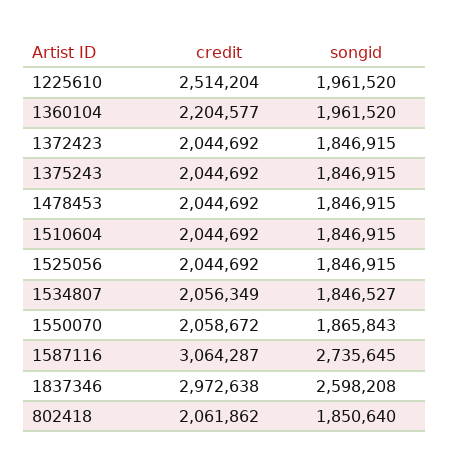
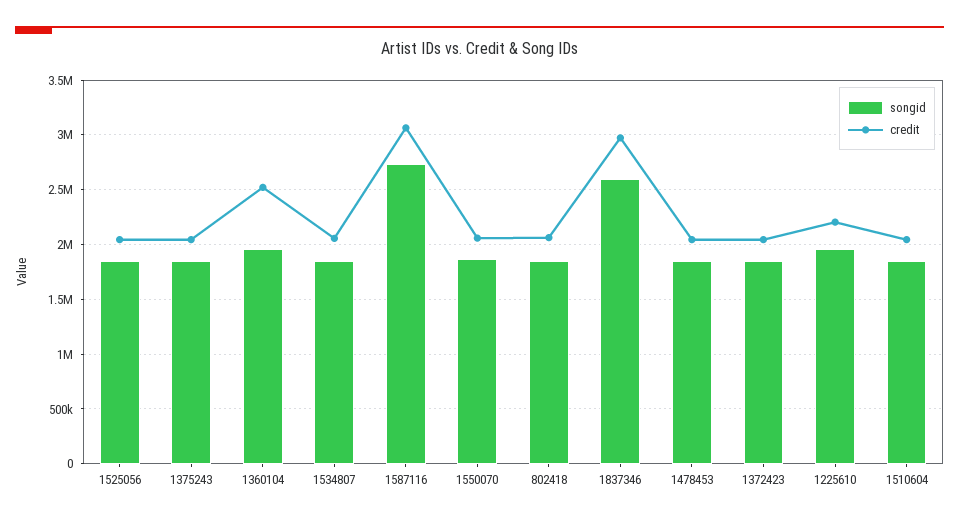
  {
    "credit": {
-     "1225610": 2514204,
+     "1225610": 2200000,
-     "1360104": 2204577,
+     "1360104": 2500000,
      "1372423": 2044692,
      "1375243": 2044692,
      "1478453": 2044692,
      "1510604": 2044692,
      "1525056": 2044692,
      "1534807": 2056349,
      "1550070": 2058672,
      "1587116": 3064287,
      "1837346": 2972638,
      "802418": 2061862
    },
    "songid": {
      "1225610": 1961520,
      "1360104": 1961520,
      "1372423": 1846915,
      "1375243": 1846915,
      "1478453": 1846915,
      "1510604": 1846915,
      "1525056": 1846915,
      "1534807": 1846527,
      "1550070": 1865843,
      "1587116": 2735645,
      "1837346": 2598208,
      "802418": 1850640
    }
  }

